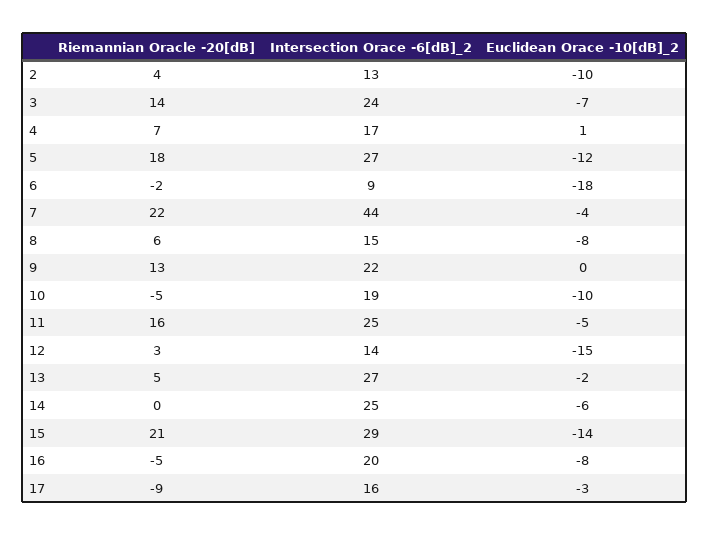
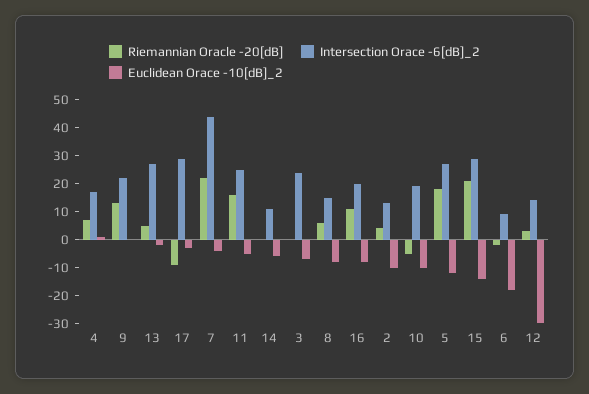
  {
    "Riemannian Oracle -20[dB]": {
      "2": 4,
-     "3": 14,
+     "3": 0,
      "4": 7,
      "5": 18,
      "6": -2,
      "7": 22,
      "8": 6,
      "9": 13,
      "10": -5,
      "11": 16,
      "12": 3,
      "13": 5,
      "14": 0,
      "15": 21,
-     "16": -5,
+     "16": 10,
      "17": -9
    },
    "Intersection Orace -6[dB]_2": {
      "2": 13,
      "3": 24,
      "4": 17,
      "5": 27,
      "6": 9,
      "7": 44,
      "8": 15,
      "9": 22,
      "10": 19,
      "11": 25,
      "12": 14,
      "13": 27,
-     "14": 25,
+     "14": 10,
      "15": 29,
      "16": 20,
-     "17": 16
+     "17": 30
    },
    "Euclidean Orace -10[dB]_2": {
      "2": -10,
      "3": -7,
      "4": 1,
      "5": -12,
      "6": -18,
      "7": -4,
      "8": -8,
      "9": 0,
      "10": -10,
      "11": -5,
-     "12": -15,
+     "12": -30,
      "13": -2,
      "14": -6,
      "15": -14,
      "16": -8,
      "17": -3
    }
  }

